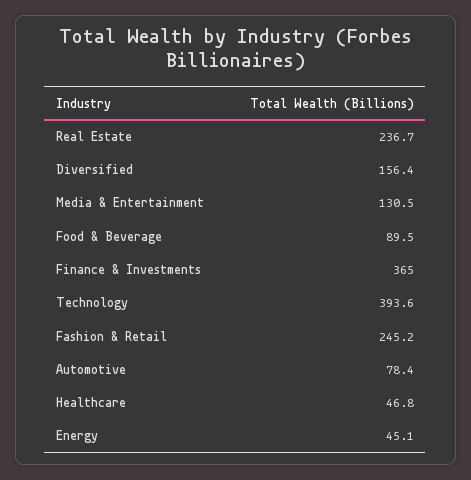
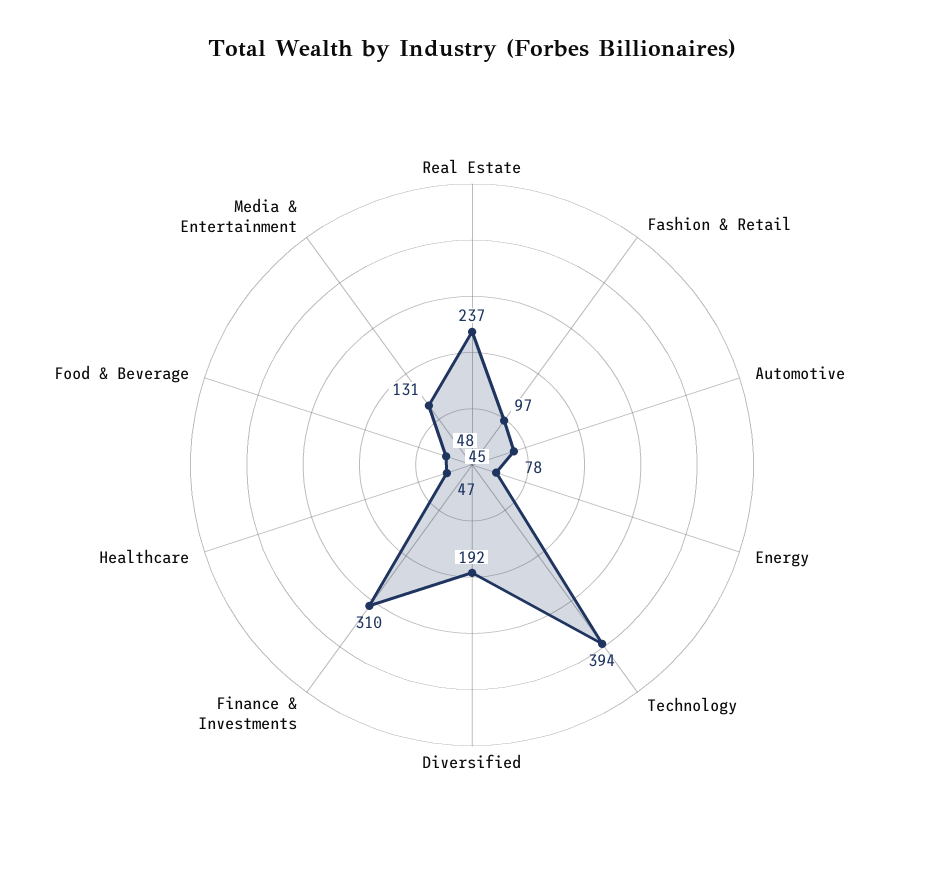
  {
    "Real Estate": 236.7,
-   "Diversified": 156.4,
+   "Diversified": 192,
    "Media & Entertainment": 130.5,
-   "Food & Beverage": 89.5,
+   "Food & Beverage": 48,
-   "Finance & Investments": 365,
+   "Finance & Investments": 310,
    "Technology": 393.6,
-   "Fashion & Retail": 245.2,
+   "Fashion & Retail": 97,
    "Automotive": 78.4,
    "Healthcare": 46.8,
    "Energy": 45.1
  }

